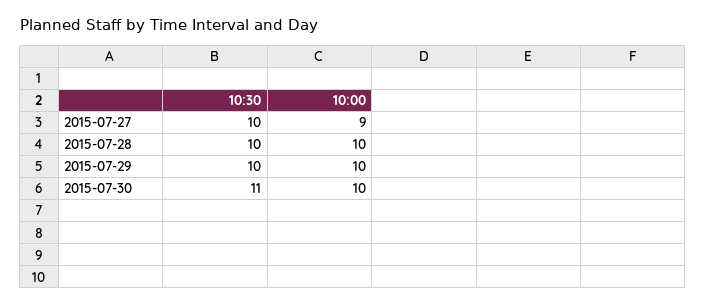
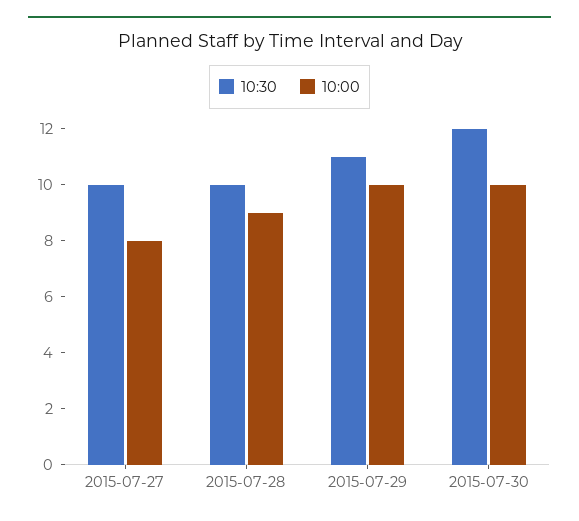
  {
    "10:30": {
      "2015-07-27": 10,
      "2015-07-28": 10,
-     "2015-07-29": 10,
+     "2015-07-29": 11,
-     "2015-07-30": 11
+     "2015-07-30": 12
    },
    "10:00": {
-     "2015-07-27": 9,
+     "2015-07-27": 8,
-     "2015-07-28": 10,
+     "2015-07-28": 9,
      "2015-07-29": 10,
      "2015-07-30": 10
    }
  }

